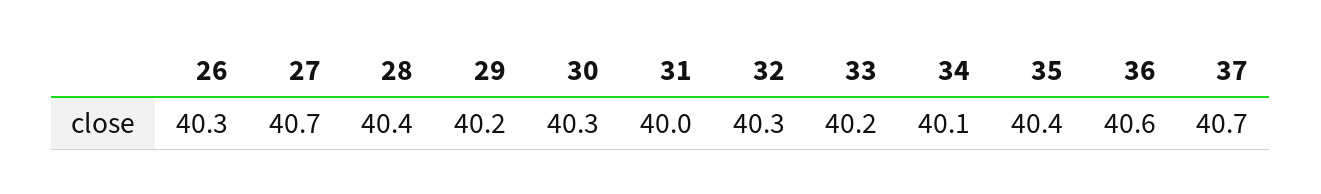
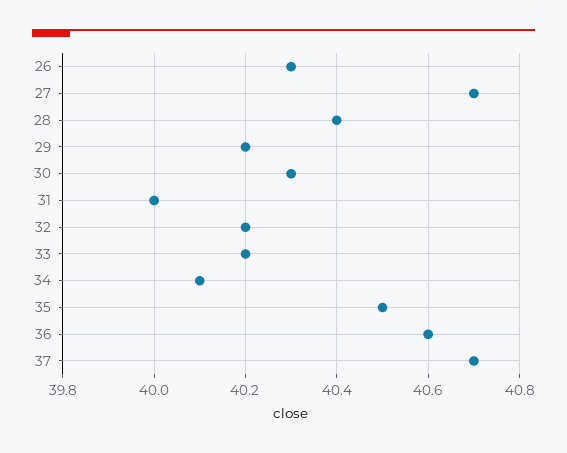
  {
    "26": 40.3,
    "27": 40.7,
    "28": 40.4,
    "29": 40.2,
    "30": 40.3,
    "31": 40,
-   "32": 40.3,
+   "32": 40.2,
    "33": 40.2,
    "34": 40.1,
-   "35": 40.4,
+   "35": 40.5,
    "36": 40.6,
    "37": 40.7
  }

